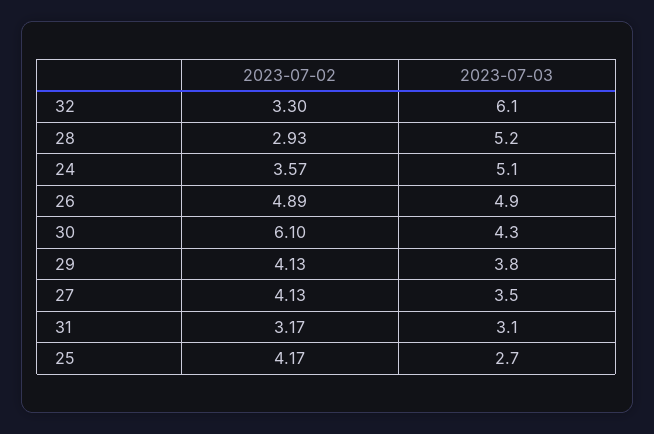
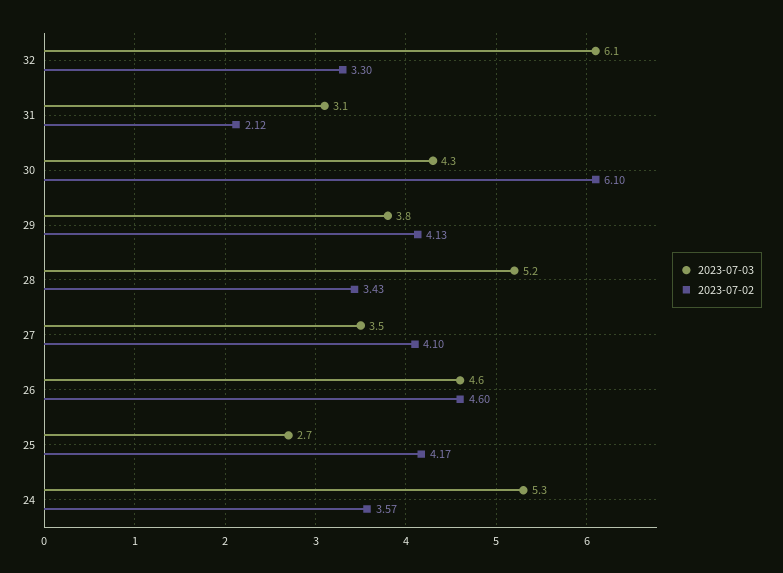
  {
    "2023-07-02": {
      "32": 3.3,
-     "28": 2.93,
+     "28": 3.43,
      "24": 3.57,
-     "26": 4.89,
+     "26": 4.6,
      "30": 6.1,
      "29": 4.13,
-     "27": 4.13,
+     "27": 4.1,
-     "31": 3.17,
+     "31": 2.12,
      "25": 4.17
    },
    "2023-07-03": {
      "32": 6.1,
      "28": 5.2,
-     "24": 5.1,
+     "24": 5.3,
-     "26": 4.9,
+     "26": 4.6,
      "30": 4.3,
      "29": 3.8,
      "27": 3.5,
      "31": 3.1,
      "25": 2.7
    }
  }

